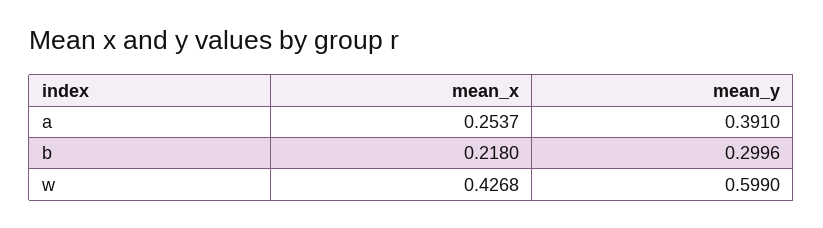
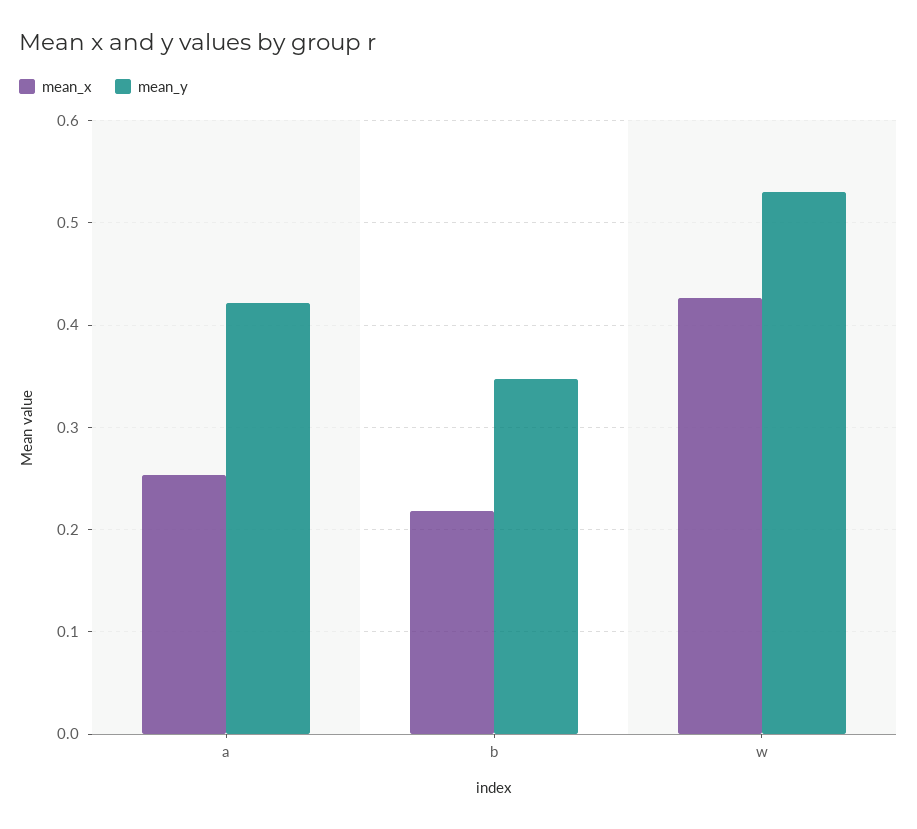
  {
    "mean_x": {
      "a": 0.2537,
      "b": 0.218,
      "w": 0.4268
    },
    "mean_y": {
-     "a": 0.391,
+     "a": 0.42,
-     "b": 0.2996,
+     "b": 0.35,
-     "w": 0.599
+     "w": 0.53
    }
  }

